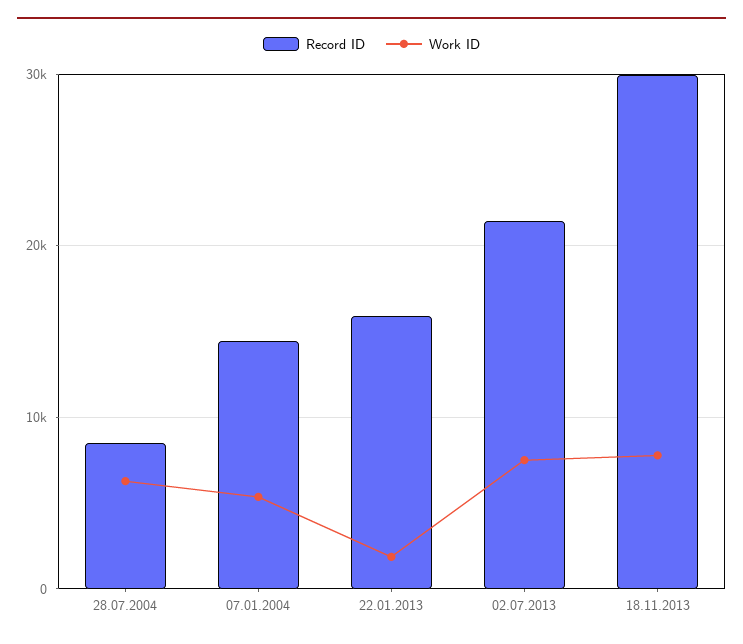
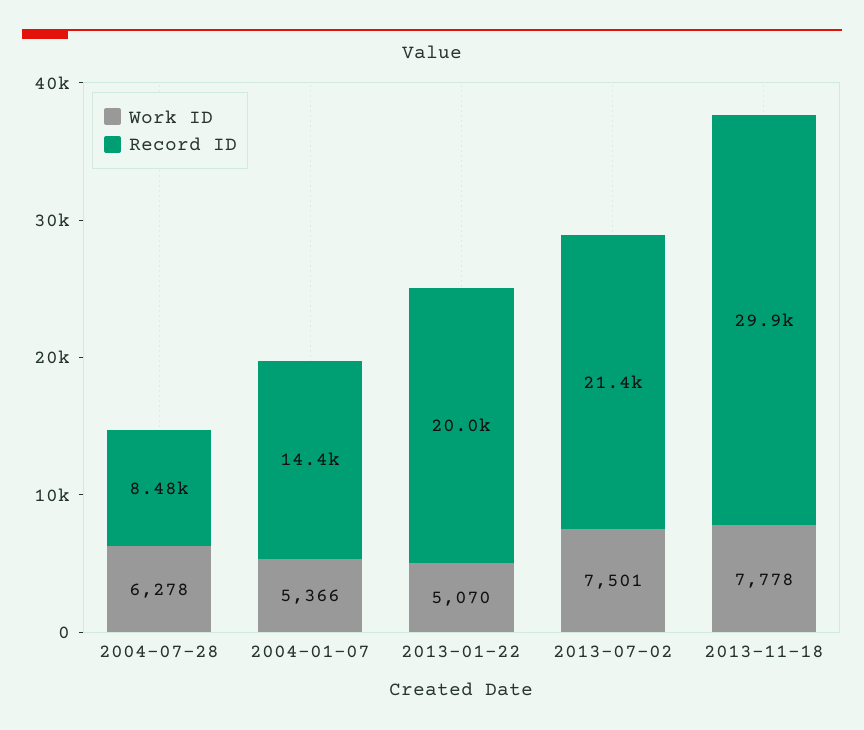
  {
    "Record ID": {
      "28.07.2004": 8480,
      "07.01.2004": 14400,
-     "22.01.2013": 16000,
+     "22.01.2013": 20000,
      "02.07.2013": 21400,
      "18.11.2013": 29900
    },
    "Work ID": {
      "28.07.2004": 6278,
      "07.01.2004": 5366,
-     "22.01.2013": 2000,
+     "22.01.2013": 5070,
      "02.07.2013": 7501,
      "18.11.2013": 7778
    }
  }

